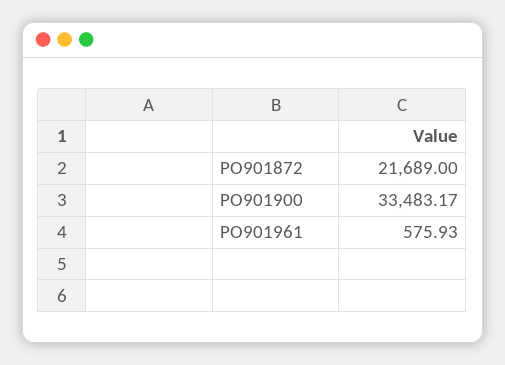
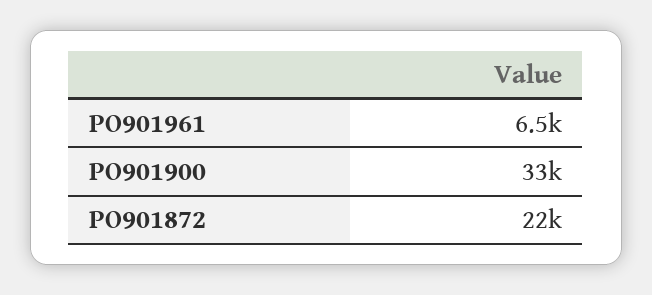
  {
    "PO901872": 21689,
    "PO901900": 33483.17,
-   "PO901961": 575.93
+   "PO901961": 6500
  }

